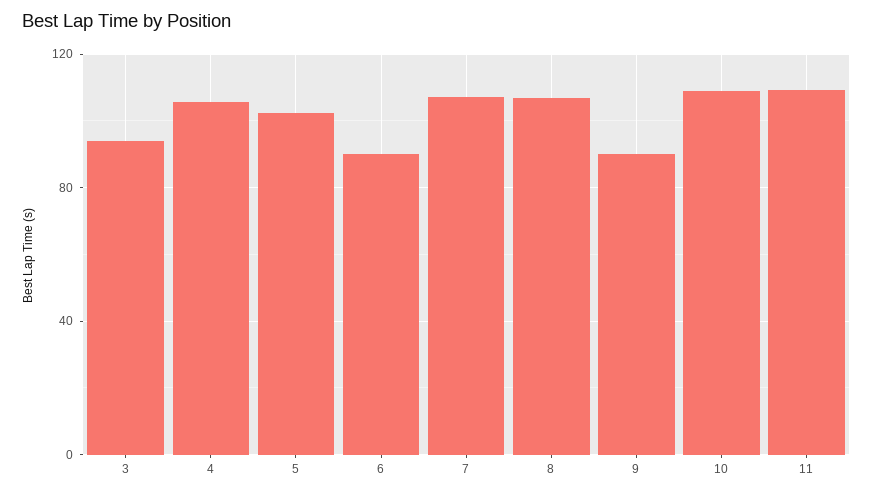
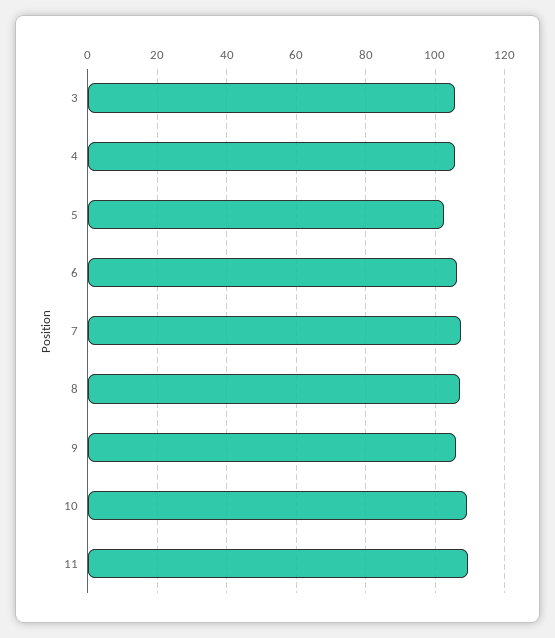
  {
-   "3": 95,
+   "3": 106,
    "4": 106,
    "5": 102,
-   "6": 90,
+   "6": 106,
    "7": 108,
    "8": 108,
-   "9": 90,
+   "9": 106,
    "10": 110,
    "11": 110
  }

